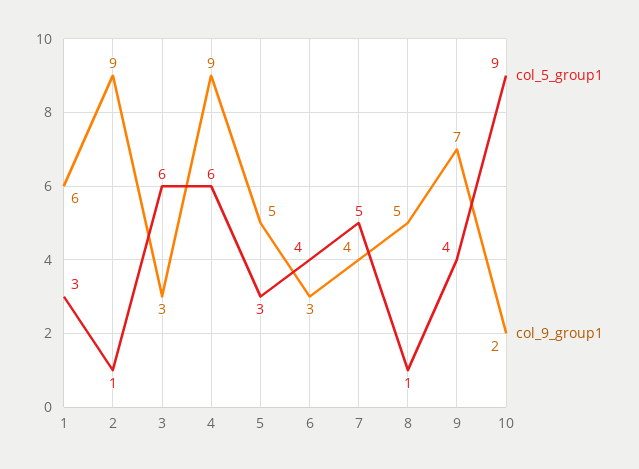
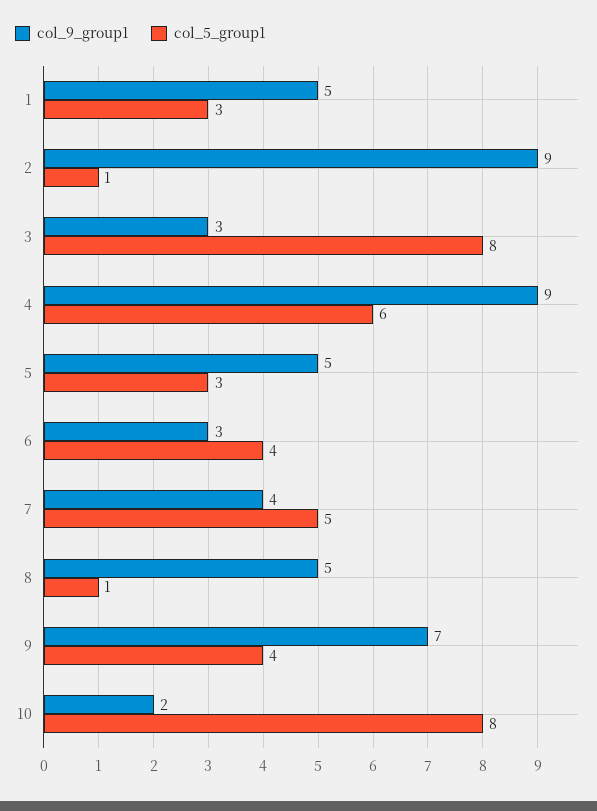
  {
    "col_5_group1": {
      "1": 3,
      "2": 1,
-     "3": 6,
+     "3": 8,
      "4": 6,
      "5": 3,
      "6": 4,
      "7": 5,
      "8": 1,
      "9": 4,
-     "10": 9
+     "10": 8
    },
    "col_9_group1": {
-     "1": 6,
+     "1": 5,
      "2": 9,
      "3": 3,
      "4": 9,
      "5": 5,
      "6": 3,
      "7": 4,
      "8": 5,
      "9": 7,
      "10": 2
    }
  }

